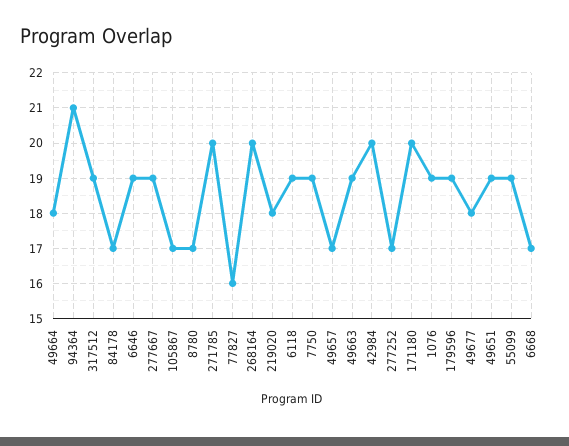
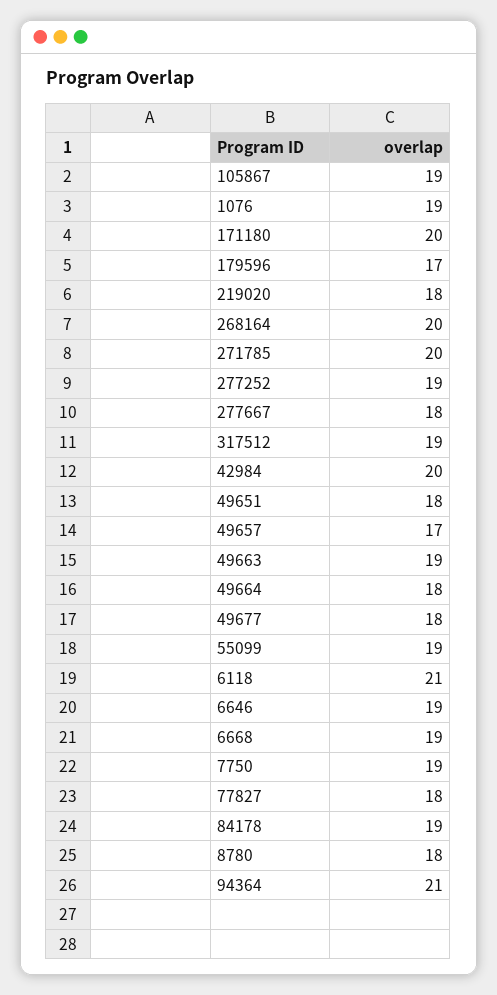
  {
    "49664": 18,
    "94364": 21,
    "317512": 19,
-   "84178": 17,
+   "84178": 19,
    "6646": 19,
-   "277667": 19,
+   "277667": 18,
-   "105867": 17,
+   "105867": 19,
-   "8780": 17,
+   "8780": 18,
    "271785": 20,
-   "77827": 16,
+   "77827": 18,
    "268164": 20,
    "219020": 18,
-   "6118": 19,
+   "6118": 21,
    "7750": 19,
    "49657": 17,
    "49663": 19,
    "42984": 20,
-   "277252": 17,
+   "277252": 19,
    "171180": 20,
    "1076": 19,
-   "179596": 19,
+   "179596": 17,
    "49677": 18,
-   "49651": 19,
+   "49651": 18,
    "55099": 19,
-   "6668": 17
+   "6668": 19
  }

